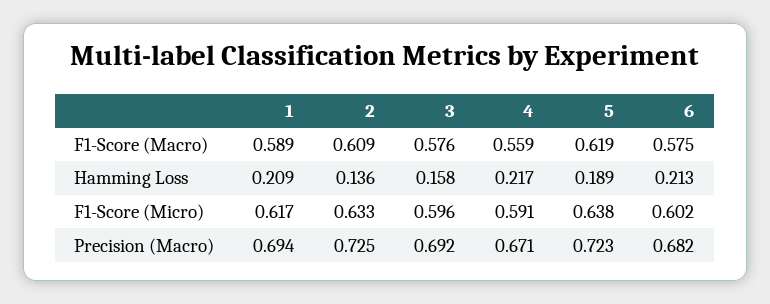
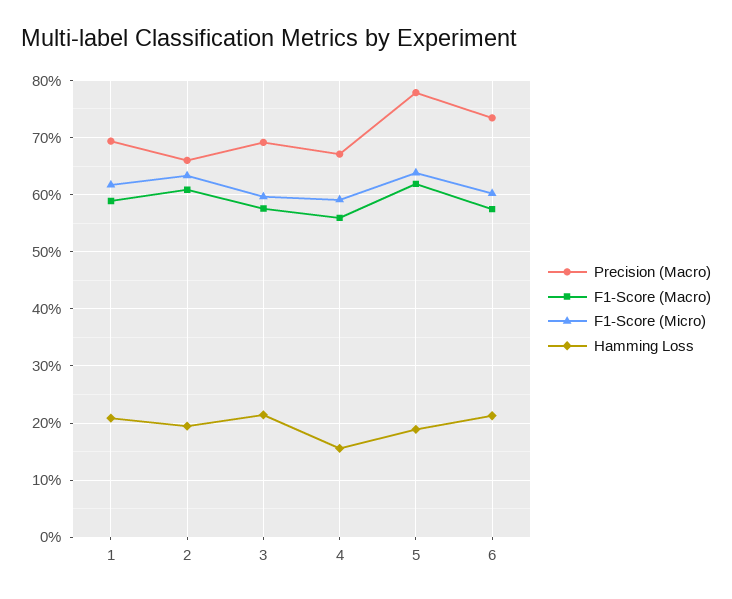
  {
    "F1-Score (Macro)": {
      "1": 0.589,
      "2": 0.609,
      "3": 0.576,
      "4": 0.559,
      "5": 0.619,
      "6": 0.575
    },
    "Hamming Loss": {
      "1": 0.209,
-     "2": 0.136,
+     "2": 0.2,
-     "3": 0.158,
+     "3": 0.22,
-     "4": 0.217,
+     "4": 0.16,
      "5": 0.189,
      "6": 0.213
    },
    "F1-Score (Micro)": {
      "1": 0.617,
      "2": 0.633,
      "3": 0.596,
      "4": 0.591,
      "5": 0.638,
      "6": 0.602
    },
    "Precision (Macro)": {
      "1": 0.694,
-     "2": 0.725,
+     "2": 0.66,
      "3": 0.692,
      "4": 0.671,
-     "5": 0.723,
+     "5": 0.78,
-     "6": 0.682
+     "6": 0.74
    }
  }

